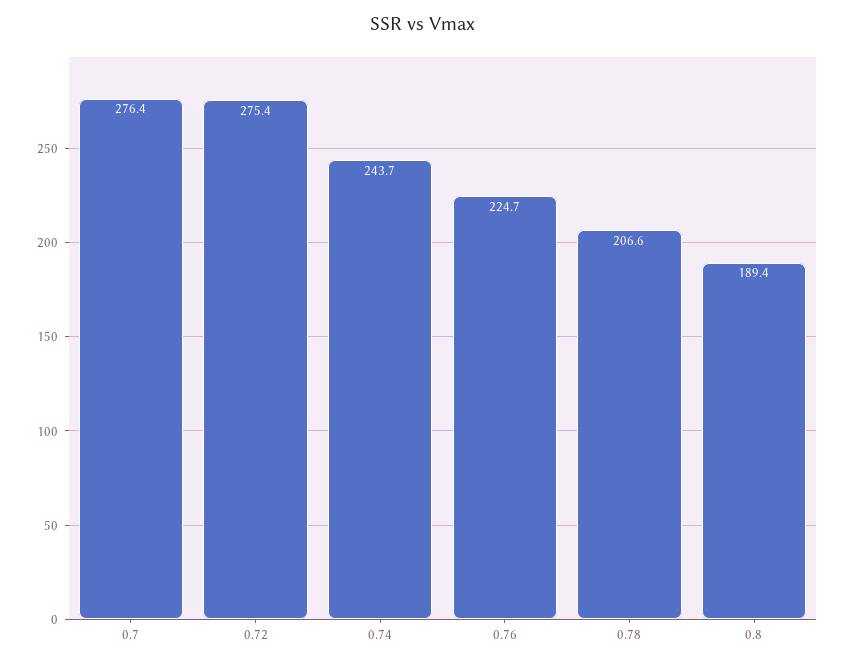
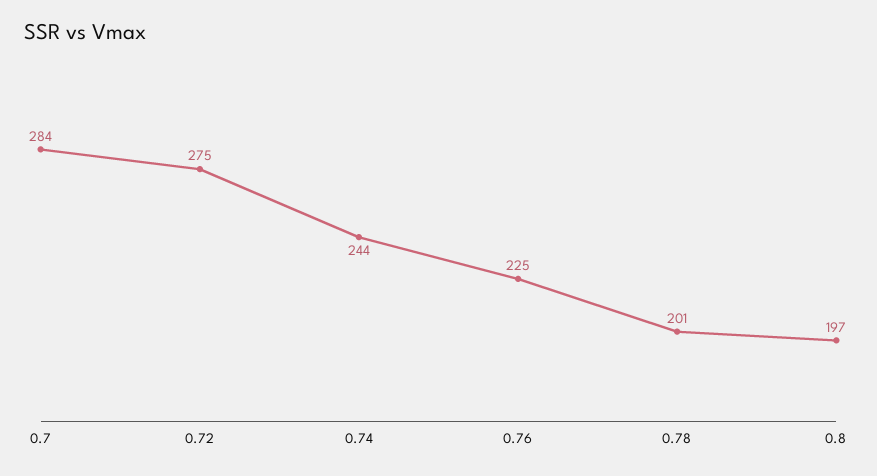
  {
-   "0.7": 276.4,
+   "0.7": 284,
    "0.72": 275.4,
    "0.74": 243.7,
    "0.76": 224.7,
-   "0.78": 206.6,
+   "0.78": 201,
-   "0.8": 189.4
+   "0.8": 197
  }

